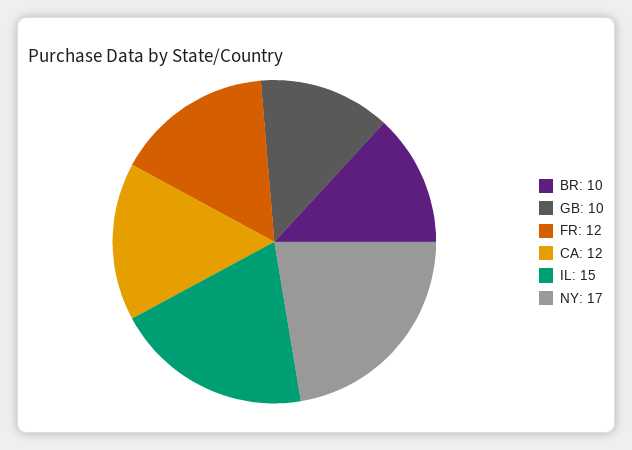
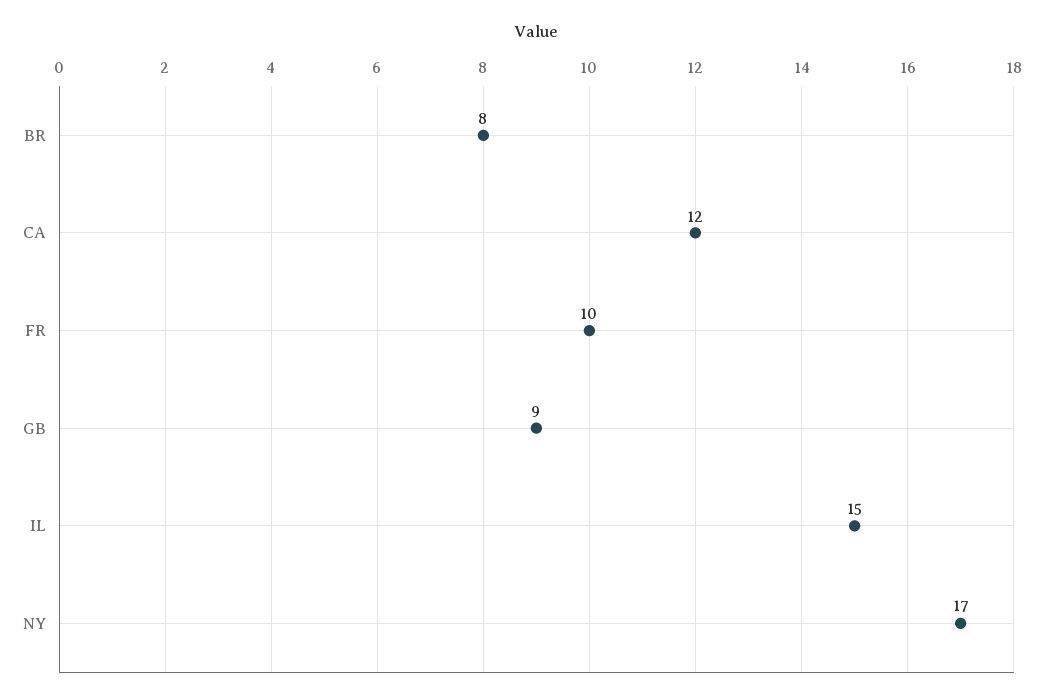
  {
-   "BR": 10,
+   "BR": 8,
-   "GB": 10,
+   "GB": 9,
-   "FR": 12,
+   "FR": 10,
    "CA": 12,
    "IL": 15,
    "NY": 17
  }

